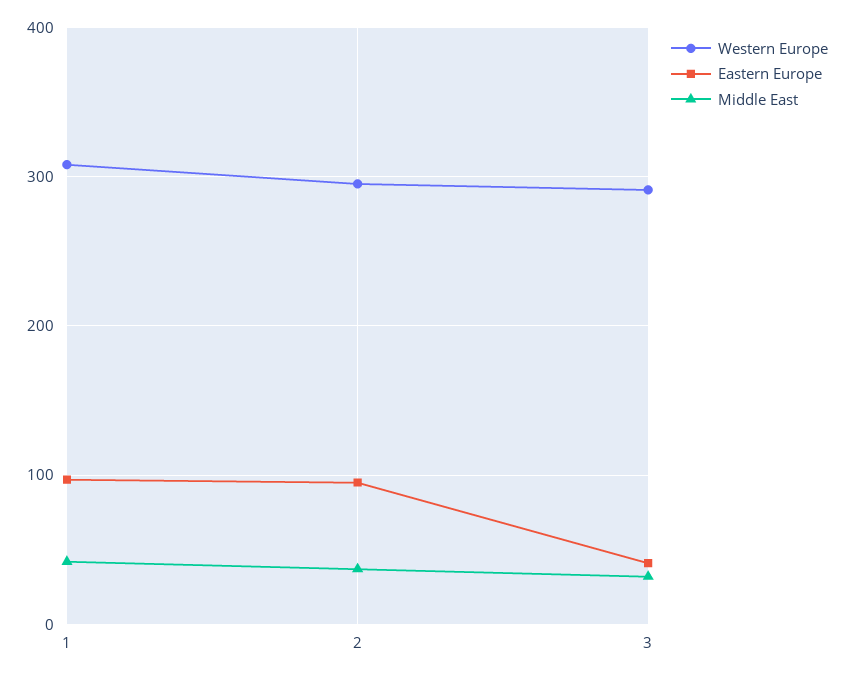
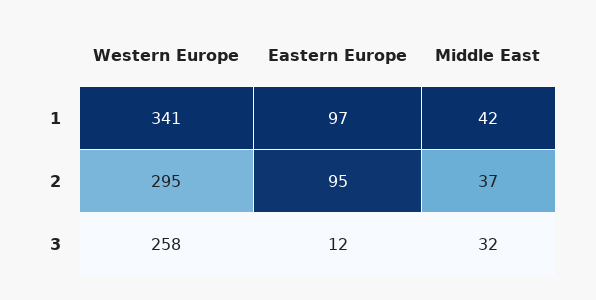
  {
    "Western Europe": {
-     "1": 310,
+     "1": 341,
      "2": 295,
-     "3": 290
+     "3": 258
    },
    "Eastern Europe": {
      "1": 97,
      "2": 95,
-     "3": 40
+     "3": 12
    },
    "Middle East": {
      "1": 42,
      "2": 37,
      "3": 32
    }
  }

